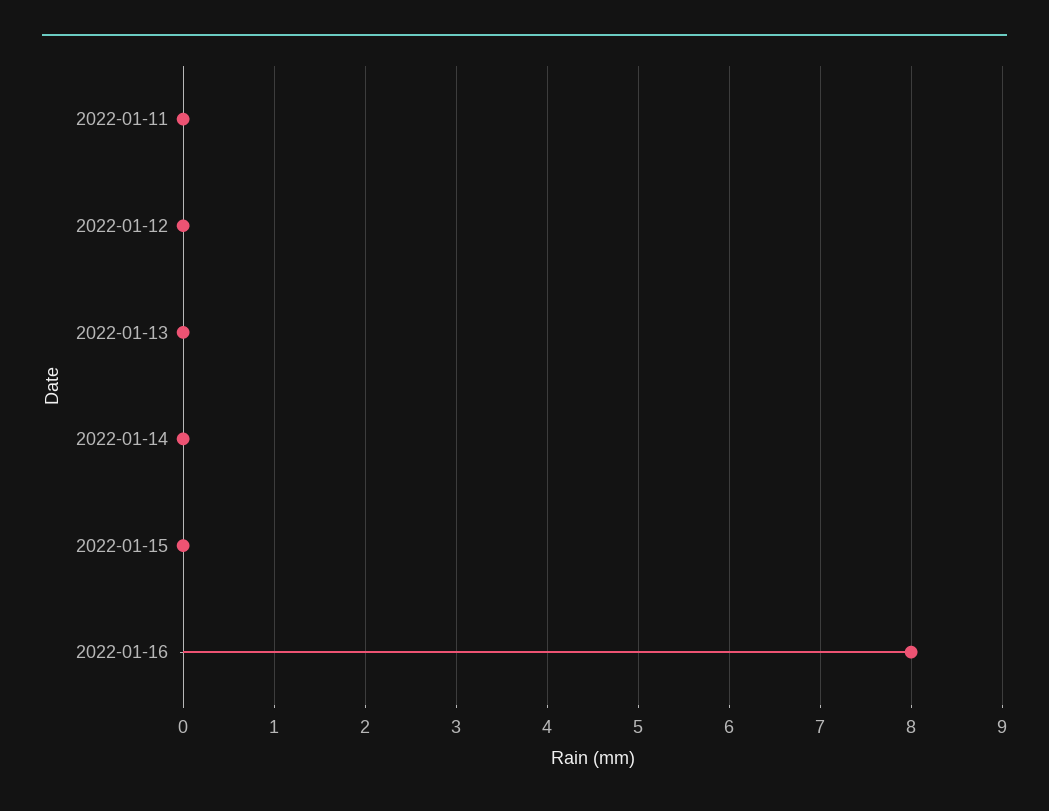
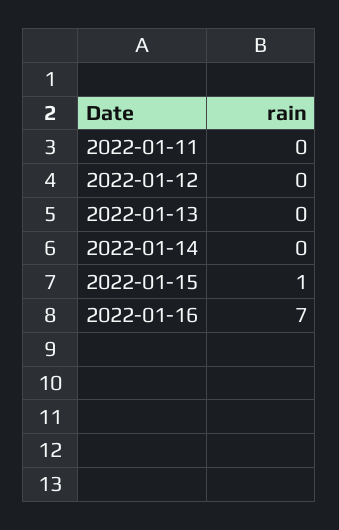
  {
    "2022-01-11": 0,
    "2022-01-12": 0,
    "2022-01-13": 0,
    "2022-01-14": 0,
-   "2022-01-15": 0,
+   "2022-01-15": 1,
-   "2022-01-16": 8
+   "2022-01-16": 7
  }

